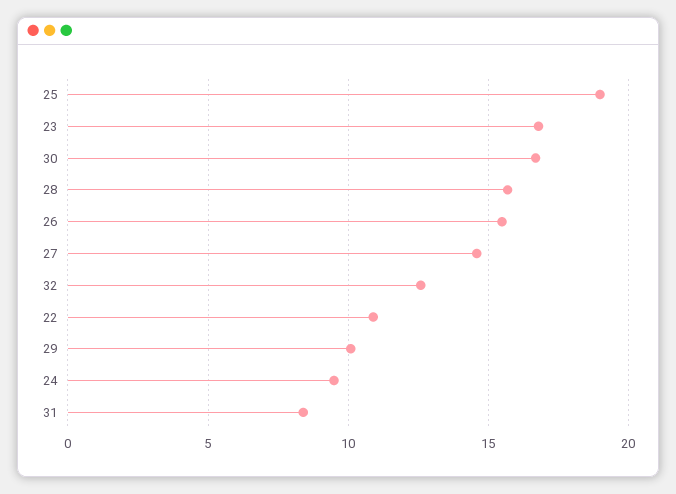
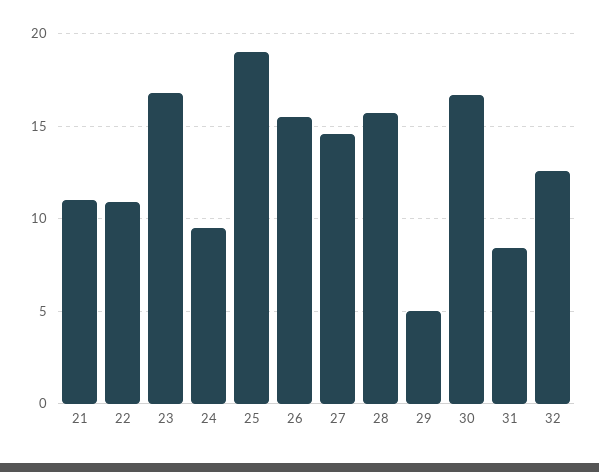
  {
    "25": 19,
    "23": 17,
    "30": 16.5,
    "28": 15.5,
    "26": 15.5,
    "27": 14.5,
    "32": 12.5,
    "22": 11,
-   "29": 10,
+   "29": 5,
    "24": 9.5,
-   "31": 8.5
+   "31": 8.5,
+   "21": 11
  }

